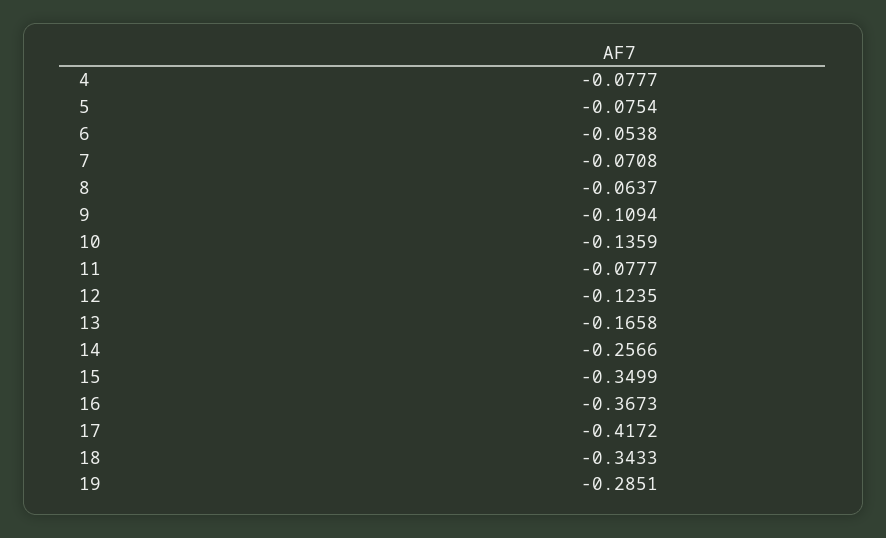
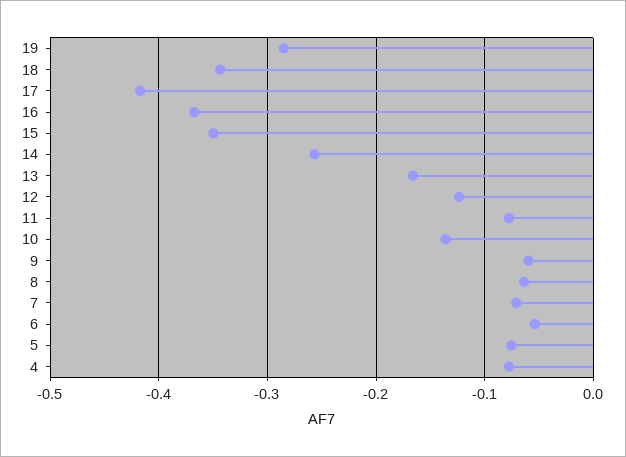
  {
    "4": -0.0777,
    "5": -0.0754,
    "6": -0.0538,
    "7": -0.0708,
    "8": -0.0637,
-   "9": -0.1094,
+   "9": -0.06,
    "10": -0.1359,
    "11": -0.0777,
    "12": -0.1235,
    "13": -0.1658,
    "14": -0.2566,
    "15": -0.3499,
    "16": -0.3673,
    "17": -0.4172,
    "18": -0.3433,
    "19": -0.2851
  }

